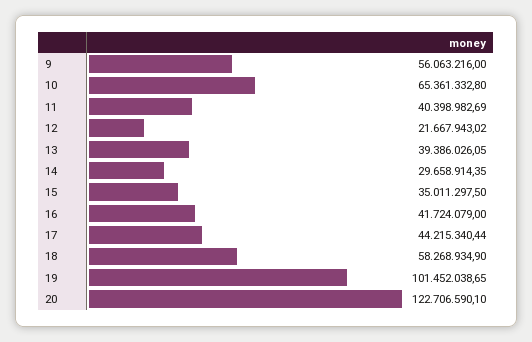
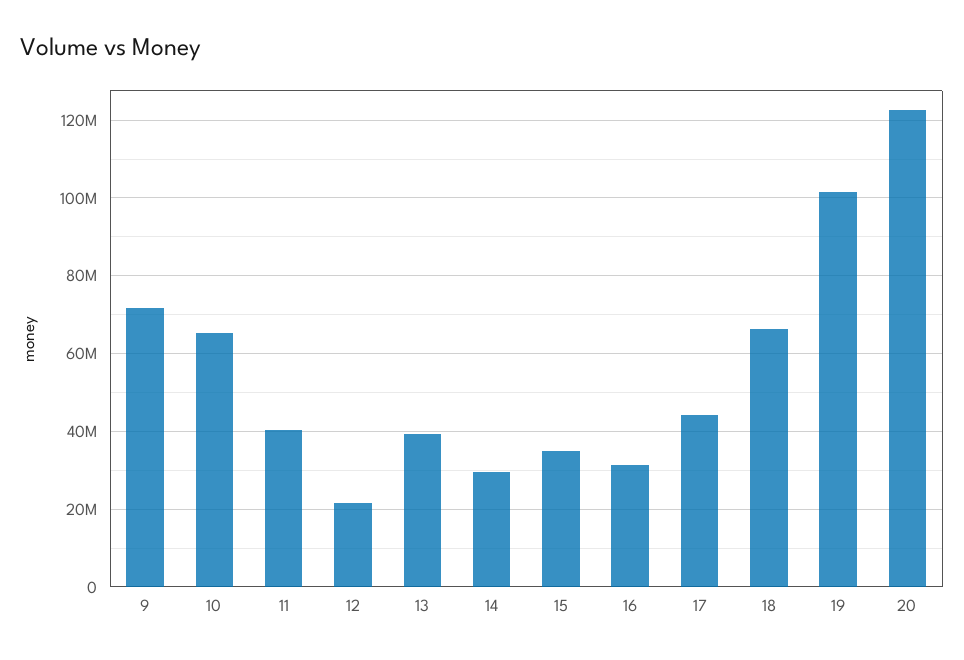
  {
-   "9": 56063216,
+   "9": 72000000,
    "10": 65361332.8,
    "11": 40398982.69,
    "12": 21667943.02,
    "13": 39386026.05,
    "14": 29658914.35,
    "15": 35011297.5,
-   "16": 41724079,
+   "16": 32000000,
    "17": 44215340.44,
-   "18": 58268934.9,
+   "18": 66000000,
    "19": 101452038.65,
    "20": 122706590.1
  }

